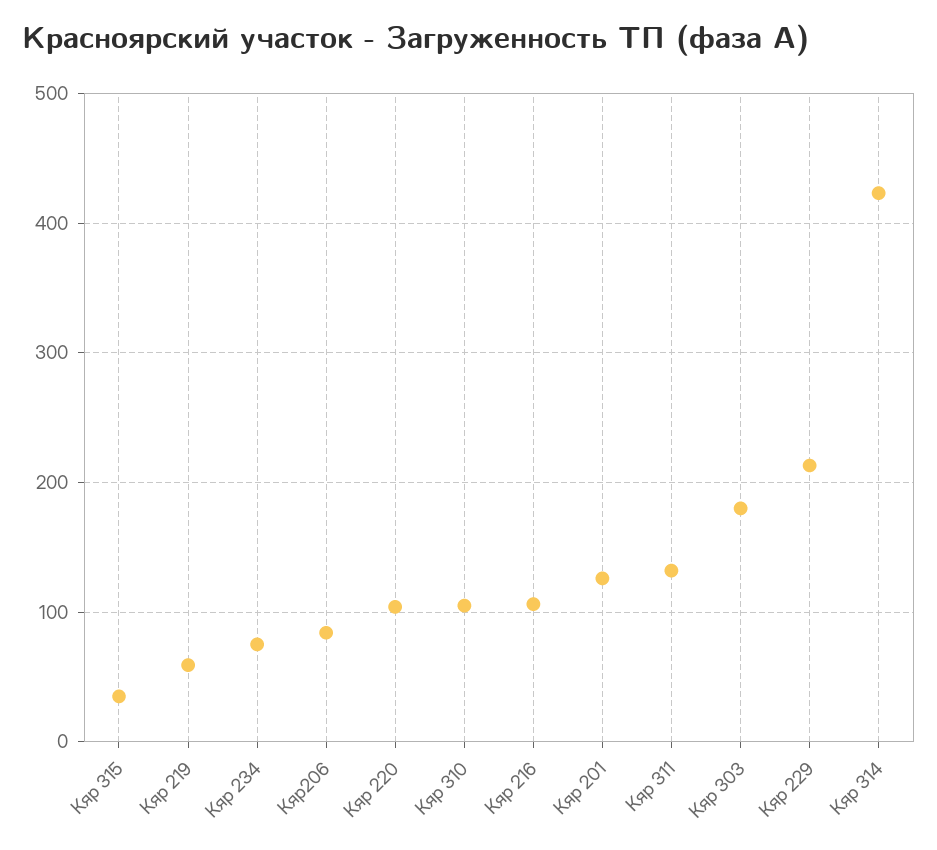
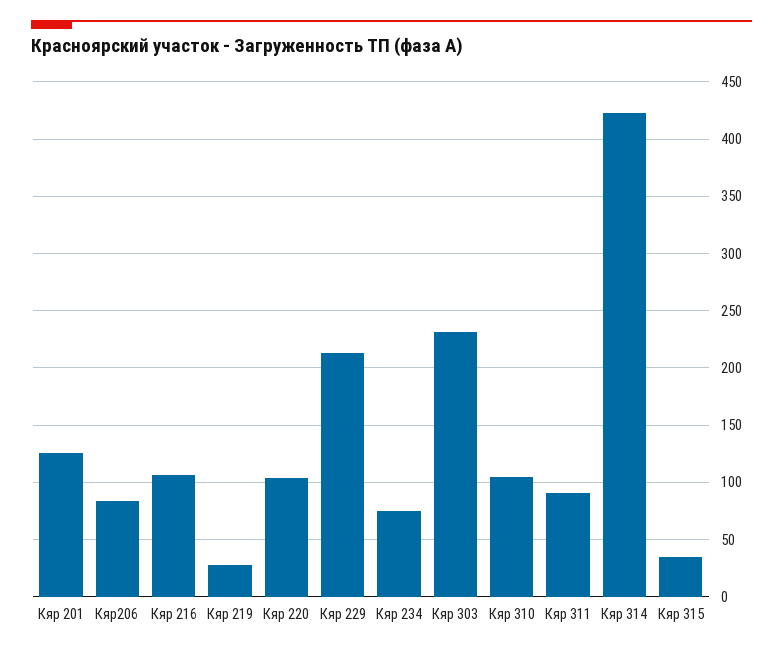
  {
    "Кяр 315": 40,
-   "Кяр 219": 60,
+   "Кяр 219": 30,
    "Кяр 234": 80,
    "Кяр206": 80,
    "Кяр 220": 100,
    "Кяр 310": 110,
    "Кяр 216": 110,
    "Кяр 201": 130,
-   "Кяр 311": 130,
+   "Кяр 311": 90,
-   "Кяр 303": 180,
+   "Кяр 303": 230,
    "Кяр 229": 210,
    "Кяр 314": 420
  }

